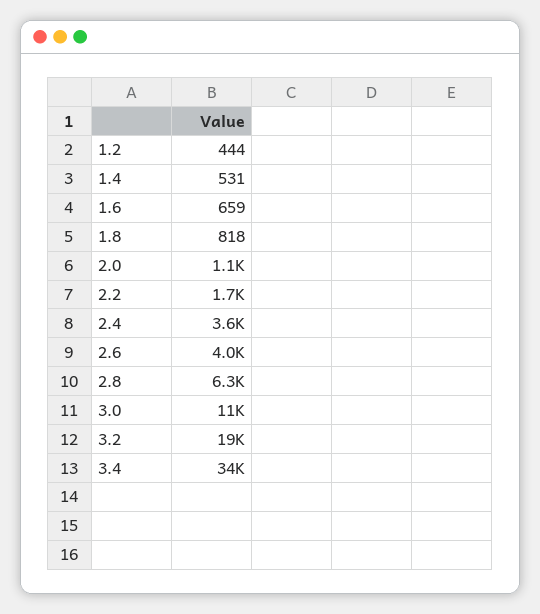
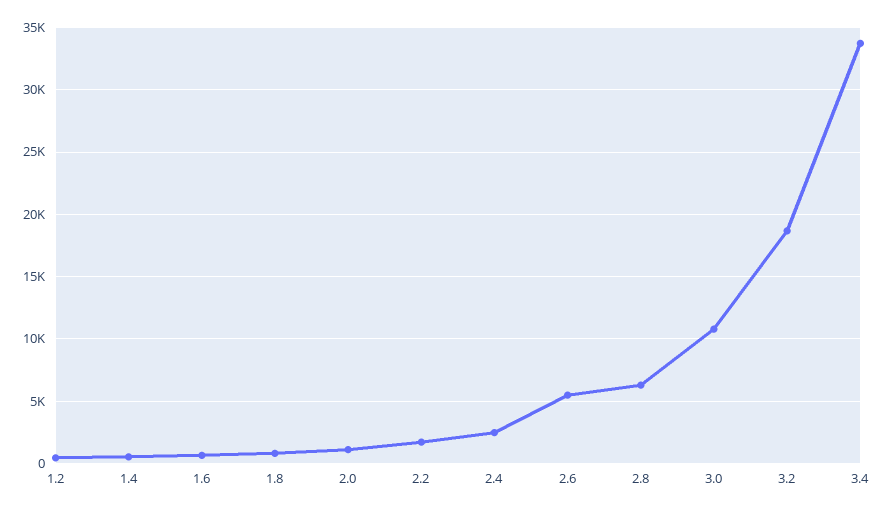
  {
    "1.2": 444,
    "1.4": 531,
    "1.6": 659,
    "1.8": 818,
    "2.0": 1100,
    "2.2": 1700,
-   "2.4": 3600,
+   "2.4": 2500,
-   "2.6": 4000,
+   "2.6": 5500,
    "2.8": 6300,
    "3.0": 11000,
    "3.2": 19000,
    "3.4": 34000
  }

